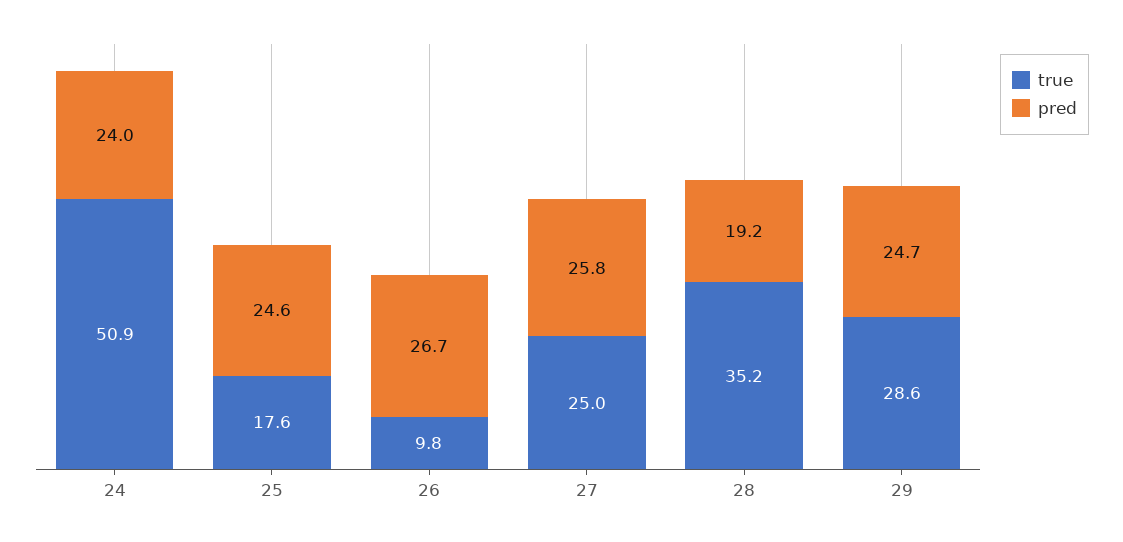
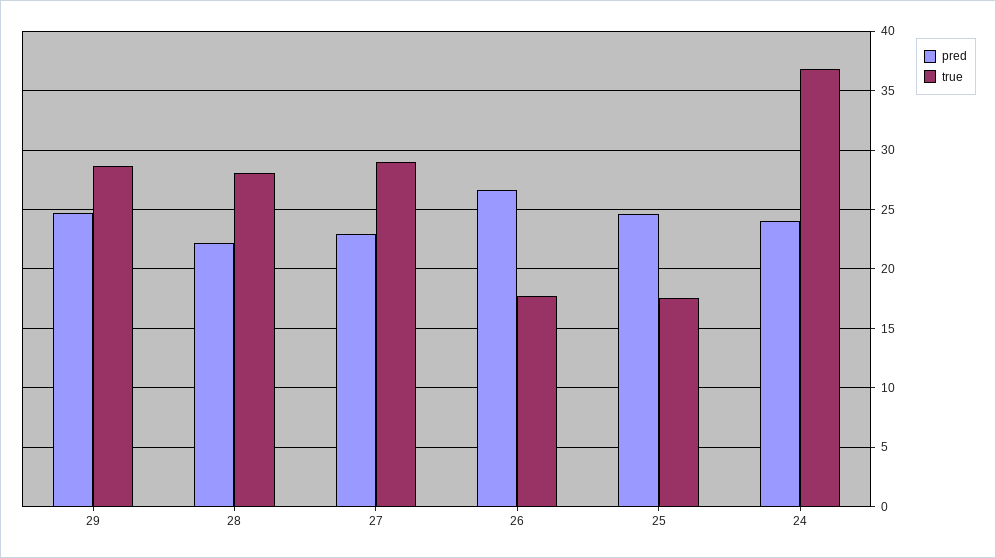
  {
    "true": {
-     "24": 50.9,
+     "24": 37,
      "25": 17.6,
-     "26": 9.8,
+     "26": 18,
-     "27": 25,
+     "27": 29,
-     "28": 35.2,
+     "28": 28,
      "29": 28.6
    },
    "pred": {
      "24": 24,
      "25": 24.6,
      "26": 26.7,
-     "27": 25.8,
+     "27": 23,
-     "28": 19.2,
+     "28": 22,
      "29": 24.7
    }
  }

